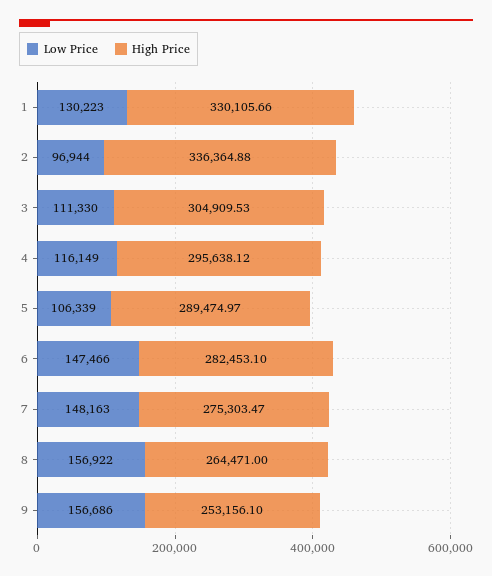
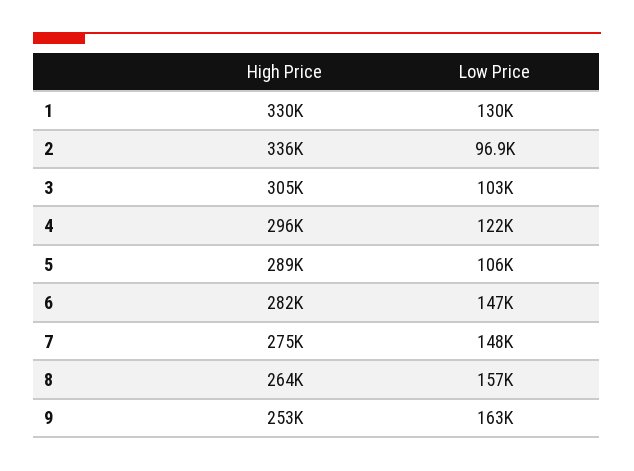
  {
    "Low Price": {
      "1": 130223,
      "2": 96944,
-     "3": 111330,
+     "3": 103000,
-     "4": 116149,
+     "4": 122000,
      "5": 106339,
      "6": 147466,
      "7": 148163,
      "8": 156922,
-     "9": 156686
+     "9": 163000
    },
    "High Price": {
      "1": 330105.66,
      "2": 336364.88,
      "3": 304909.53,
      "4": 295638.12,
      "5": 289474.97,
      "6": 282453.1,
      "7": 275303.47,
      "8": 264471,
      "9": 253156.1
    }
  }

